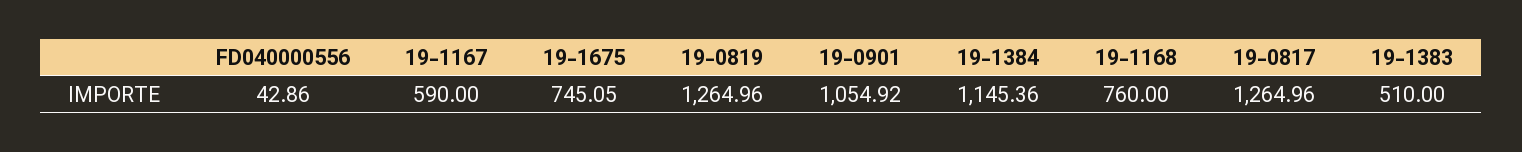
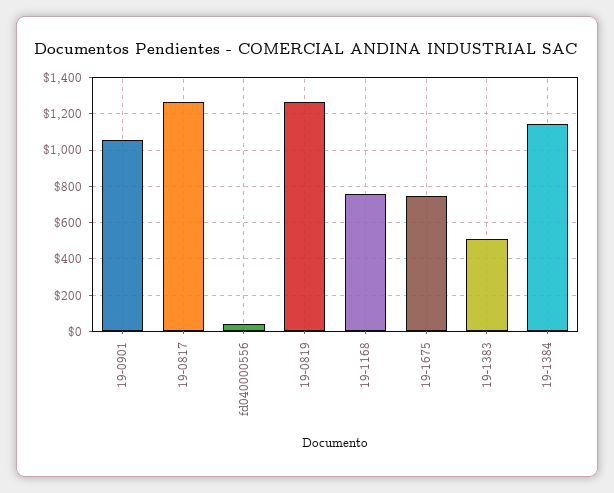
  {
    "FD040000556": 42.86,
-   "19-1167": 590,
    "19-1675": 745.05,
    "19-0819": 1264.96,
    "19-0901": 1054.92,
    "19-1384": 1145.36,
    "19-1168": 760,
    "19-0817": 1264.96,
    "19-1383": 510
  }

